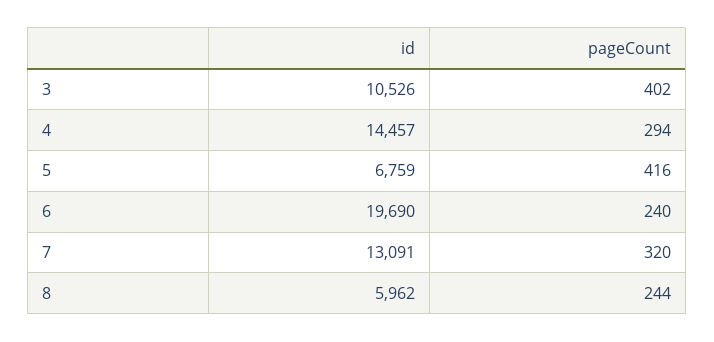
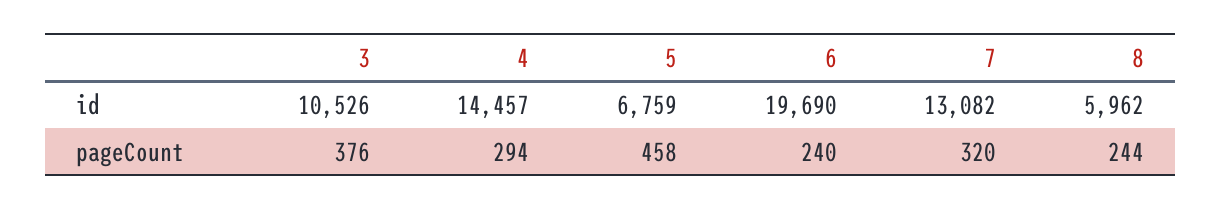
  {
    "id": {
      "3": 10526,
      "4": 14457,
      "5": 6759,
      "6": 19690,
-     "7": 13091,
+     "7": 13082,
      "8": 5962
    },
    "pageCount": {
-     "3": 402,
+     "3": 376,
      "4": 294,
-     "5": 416,
+     "5": 458,
      "6": 240,
      "7": 320,
      "8": 244
    }
  }

